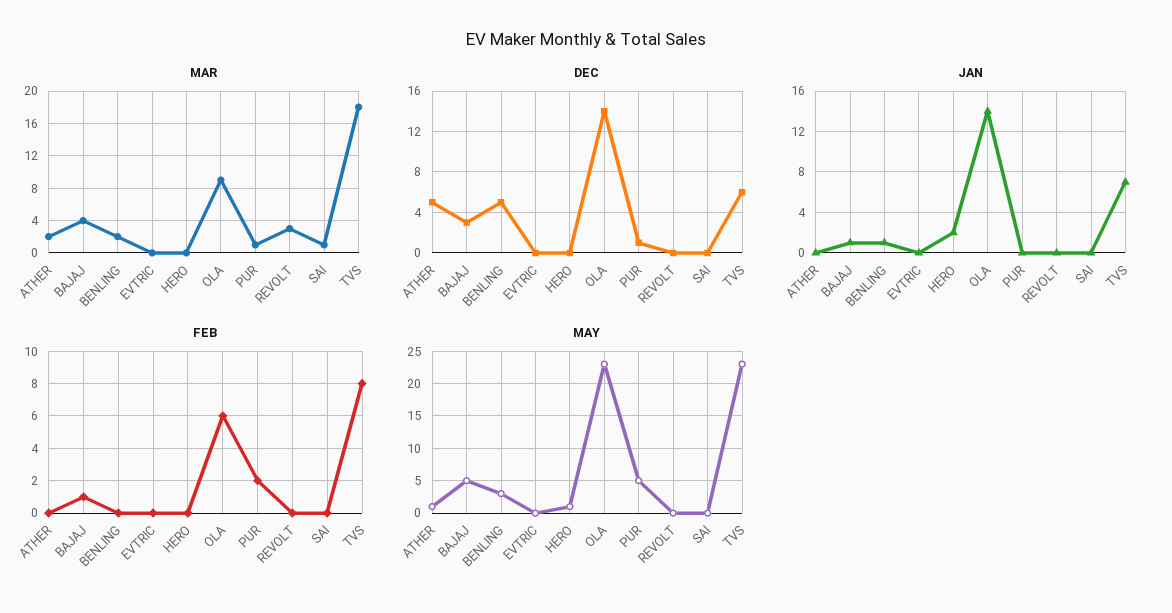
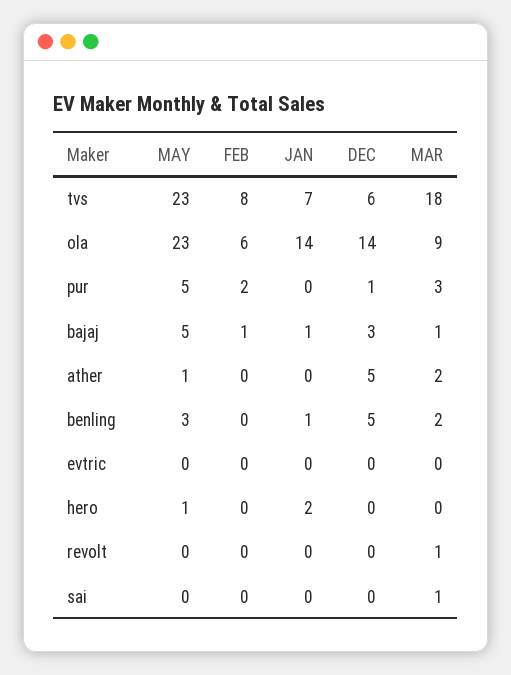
  {
    "MAR": {
      "ATHER": 2,
-     "BAJAJ": 4,
+     "BAJAJ": 1,
      "BENLING": 2,
      "EVTRIC": 0,
      "HERO": 0,
      "OLA": 9,
-     "PUR": 1,
+     "PUR": 3,
-     "REVOLT": 3,
+     "REVOLT": 1,
      "SAI": 1,
      "TVS": 18
    },
    "DEC": {
      "ATHER": 5,
      "BAJAJ": 3,
      "BENLING": 5,
      "EVTRIC": 0,
      "HERO": 0,
      "OLA": 14,
      "PUR": 1,
      "REVOLT": 0,
      "SAI": 0,
      "TVS": 6
    },
    "JAN": {
      "ATHER": 0,
      "BAJAJ": 1,
      "BENLING": 1,
      "EVTRIC": 0,
      "HERO": 2,
      "OLA": 14,
      "PUR": 0,
      "REVOLT": 0,
      "SAI": 0,
      "TVS": 7
    },
    "FEB": {
      "ATHER": 0,
      "BAJAJ": 1,
      "BENLING": 0,
      "EVTRIC": 0,
      "HERO": 0,
      "OLA": 6,
      "PUR": 2,
      "REVOLT": 0,
      "SAI": 0,
      "TVS": 8
    },
    "MAY": {
      "ATHER": 1,
      "BAJAJ": 5,
      "BENLING": 3,
      "EVTRIC": 0,
      "HERO": 1,
      "OLA": 23,
      "PUR": 5,
      "REVOLT": 0,
      "SAI": 0,
      "TVS": 23
    }
  }

